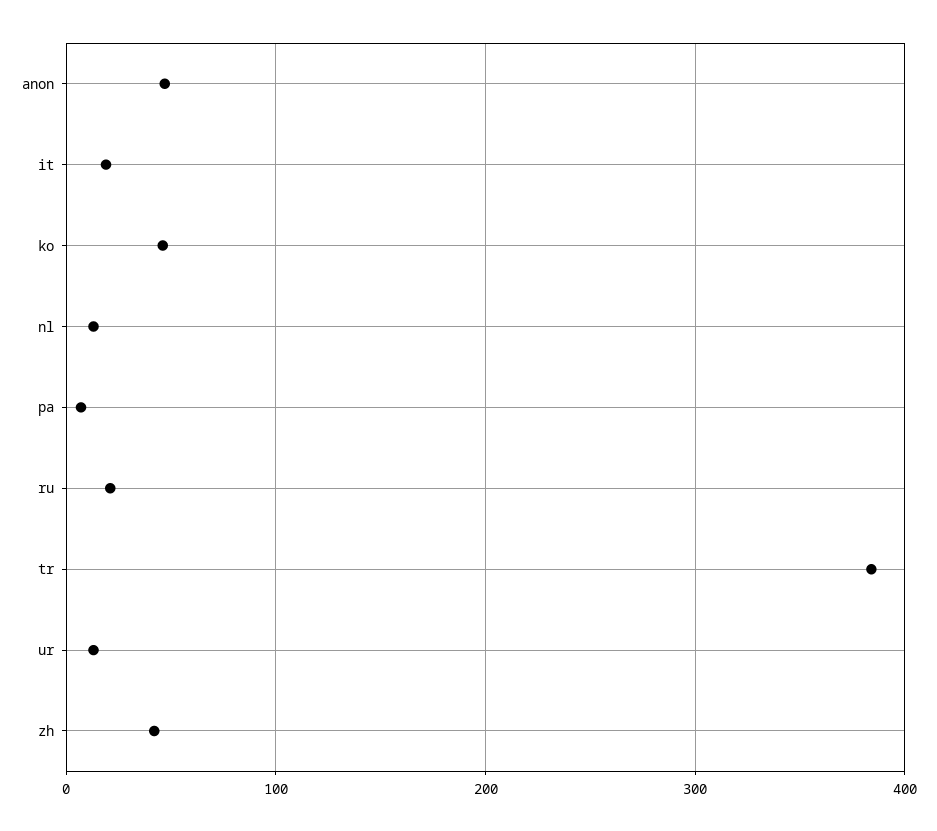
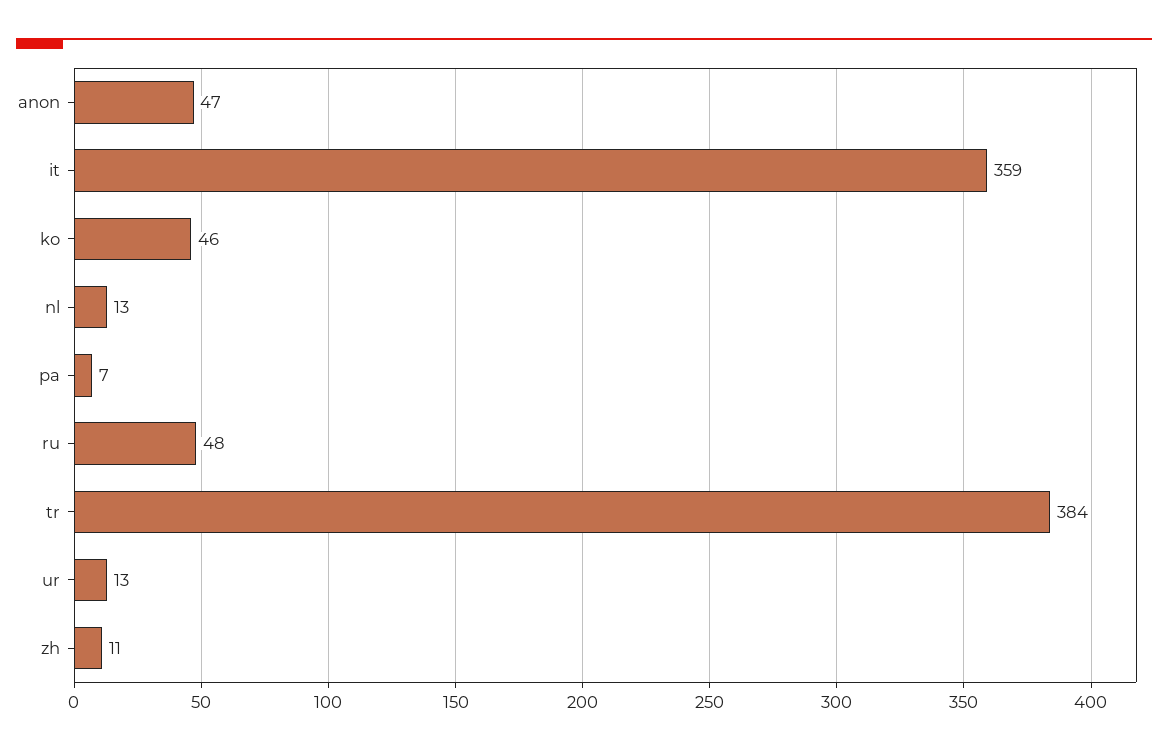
  {
    "anon": 47,
-   "it": 20,
+   "it": 359,
    "ko": 46,
    "nl": 13,
    "pa": 7,
-   "ru": 20,
+   "ru": 48,
    "tr": 384,
    "ur": 13,
-   "zh": 40
+   "zh": 11
  }

